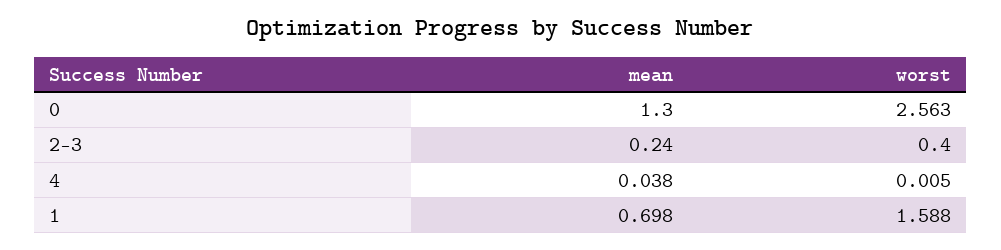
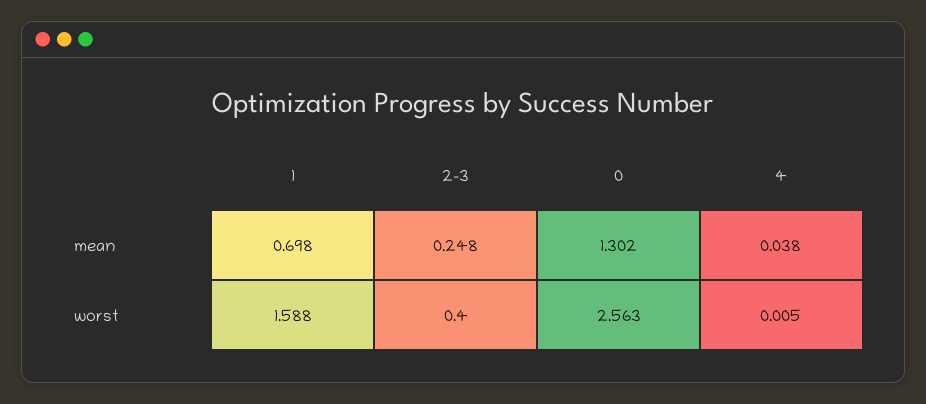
  {
    "mean": {
-     "0": 1.3,
+     "0": 1.302,
-     "2-3": 0.24,
+     "2-3": 0.248,
      "4": 0.038,
      "1": 0.698
    },
    "worst": {
      "0": 2.563,
      "2-3": 0.4,
      "4": 0.005,
      "1": 1.588
    }
  }

